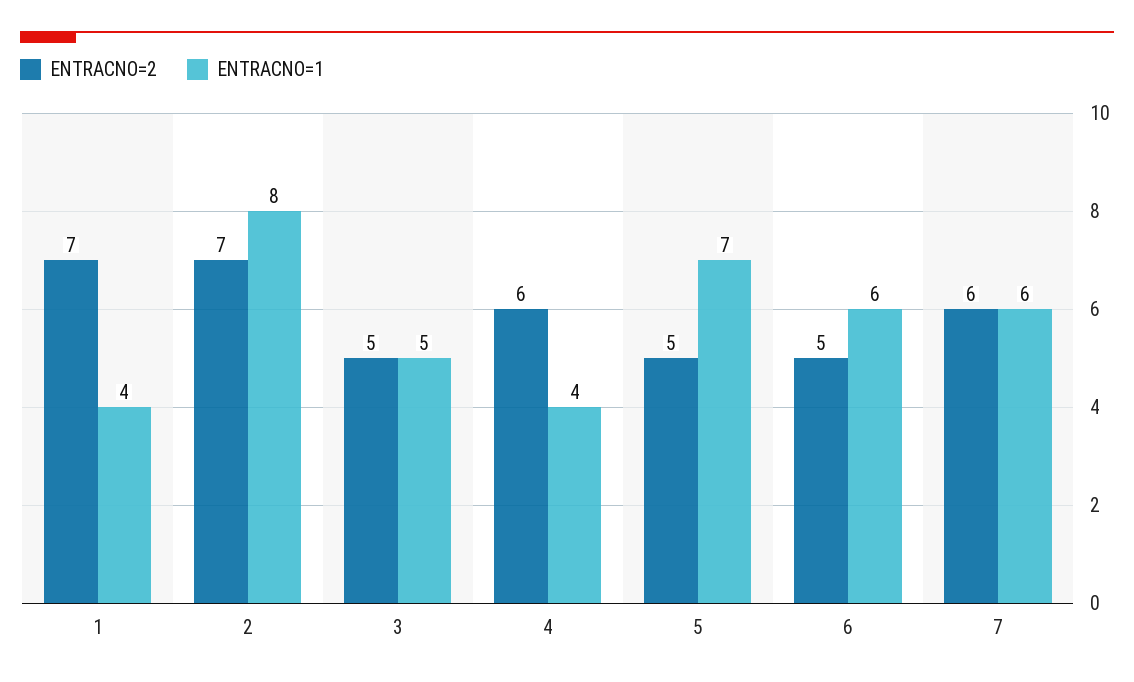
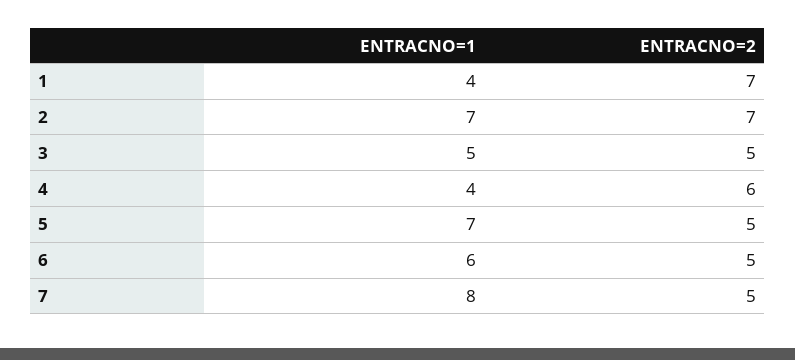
  {
    "ENTRACNO=2": {
      "1": 7,
      "2": 7,
      "3": 5,
      "4": 6,
      "5": 5,
      "6": 5,
-     "7": 6
+     "7": 5
    },
    "ENTRACNO=1": {
      "1": 4,
-     "2": 8,
+     "2": 7,
      "3": 5,
      "4": 4,
      "5": 7,
      "6": 6,
-     "7": 6
+     "7": 8
    }
  }

